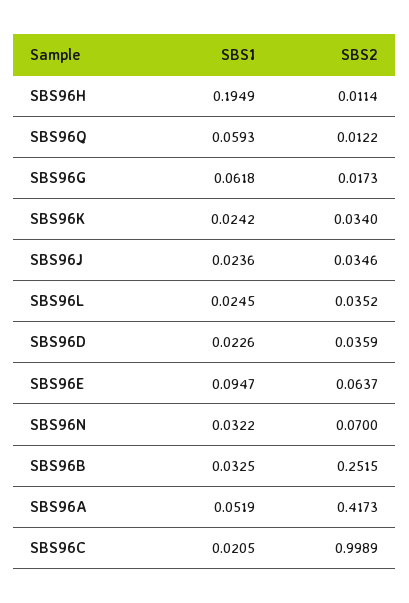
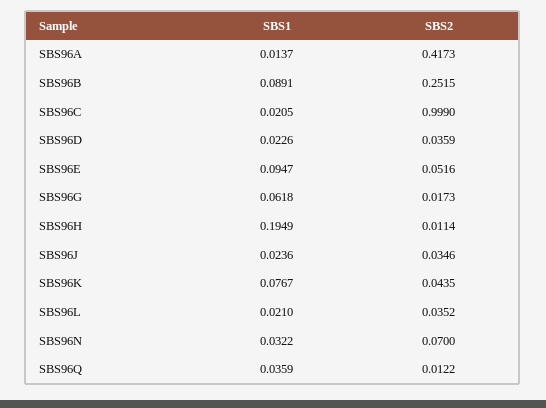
  {
    "SBS1": {
      "SBS96H": 0.1949,
-     "SBS96Q": 0.0593,
+     "SBS96Q": 0.0359,
      "SBS96G": 0.0618,
-     "SBS96K": 0.0242,
+     "SBS96K": 0.0767,
      "SBS96J": 0.0236,
-     "SBS96L": 0.0245,
+     "SBS96L": 0.021,
      "SBS96D": 0.0226,
      "SBS96E": 0.0947,
      "SBS96N": 0.0322,
-     "SBS96B": 0.0325,
+     "SBS96B": 0.0891,
-     "SBS96A": 0.0519,
+     "SBS96A": 0.0137,
      "SBS96C": 0.0205
    },
    "SBS2": {
      "SBS96H": 0.0114,
      "SBS96Q": 0.0122,
      "SBS96G": 0.0173,
-     "SBS96K": 0.034,
+     "SBS96K": 0.0435,
      "SBS96J": 0.0346,
      "SBS96L": 0.0352,
      "SBS96D": 0.0359,
-     "SBS96E": 0.0637,
+     "SBS96E": 0.0516,
      "SBS96N": 0.07,
      "SBS96B": 0.2515,
      "SBS96A": 0.4173,
-     "SBS96C": 0.9989
+     "SBS96C": 0.999
    }
  }

